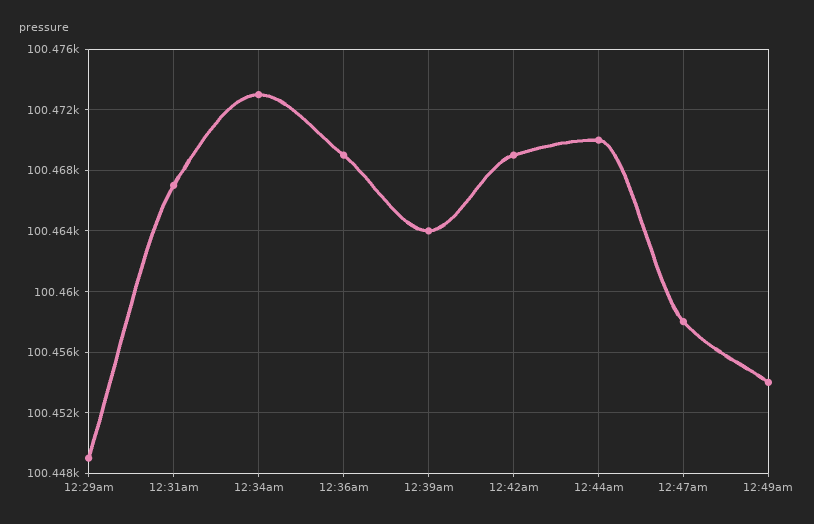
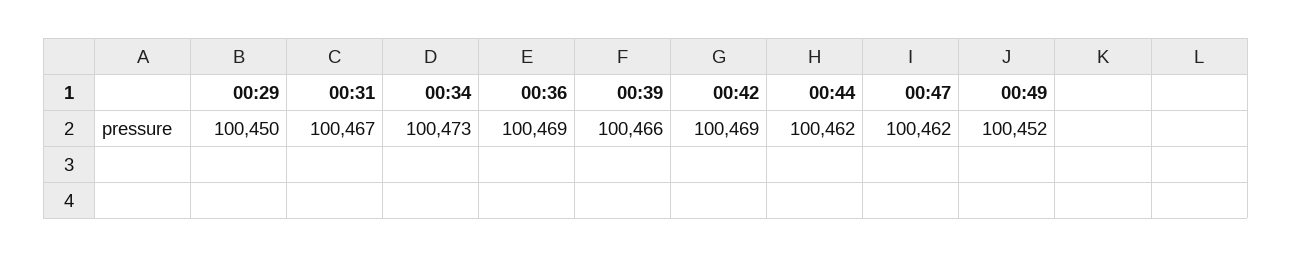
  {
-   "12:29am": 100449,
+   "12:29am": 100450,
    "12:31am": 100467,
    "12:34am": 100473,
    "12:36am": 100469,
-   "12:39am": 100464,
+   "12:39am": 100466,
    "12:42am": 100469,
-   "12:44am": 100470,
+   "12:44am": 100462,
-   "12:47am": 100458,
+   "12:47am": 100462,
-   "12:49am": 100454
+   "12:49am": 100452
  }

